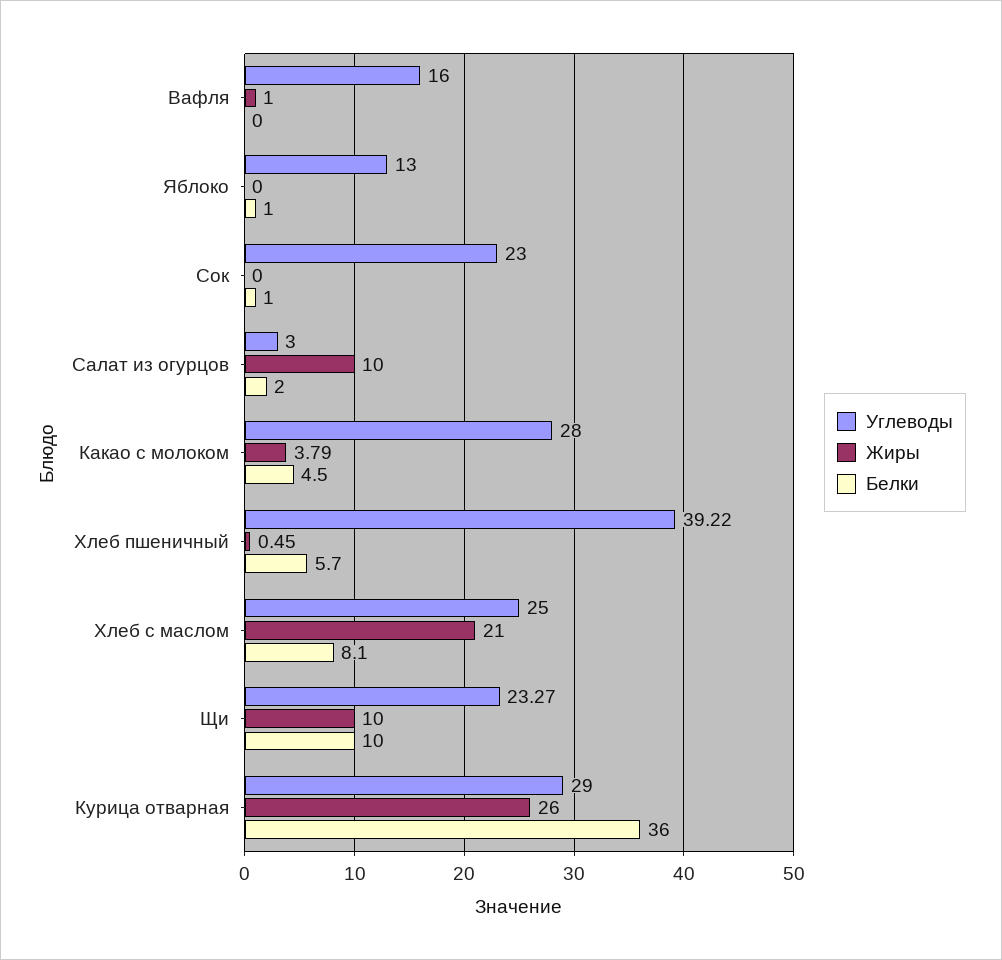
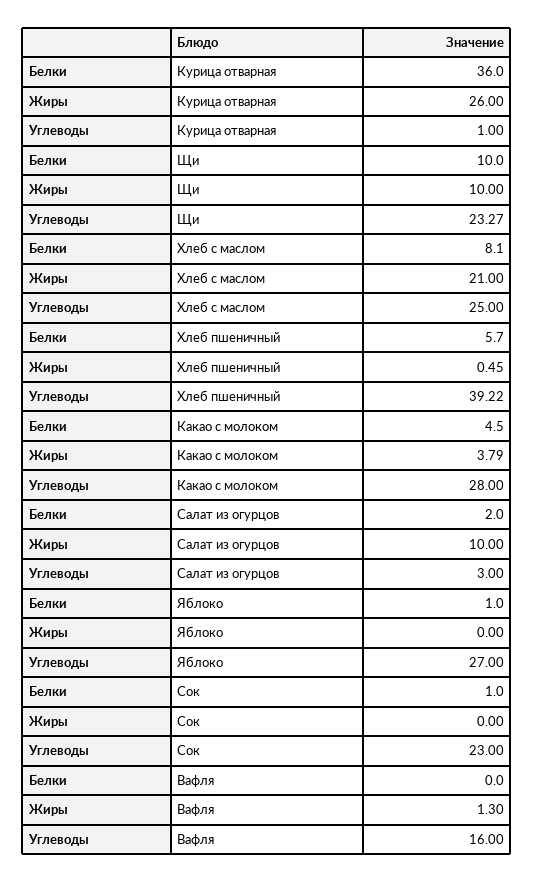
  {
    "Углеводы": {
      "Вафля": 16,
-     "Яблоко": 13,
+     "Яблоко": 27,
      "Сок": 23,
      "Салат из огурцов": 3,
      "Какао с молоком": 28,
      "Хлеб пшеничный": 39.22,
      "Хлеб с маслом": 25,
      "Щи": 23.27,
-     "Курица отварная": 29
+     "Курица отварная": 1
    },
    "Жиры": {
-     "Вафля": 1,
+     "Вафля": 1.3,
      "Яблоко": 0,
      "Сок": 0,
      "Салат из огурцов": 10,
      "Какао с молоком": 3.79,
      "Хлеб пшеничный": 0.45,
      "Хлеб с маслом": 21,
      "Щи": 10,
      "Курица отварная": 26
    },
    "Белки": {
      "Вафля": 0,
      "Яблоко": 1,
      "Сок": 1,
      "Салат из огурцов": 2,
      "Какао с молоком": 4.5,
      "Хлеб пшеничный": 5.7,
      "Хлеб с маслом": 8.1,
      "Щи": 10,
      "Курица отварная": 36
    }
  }

